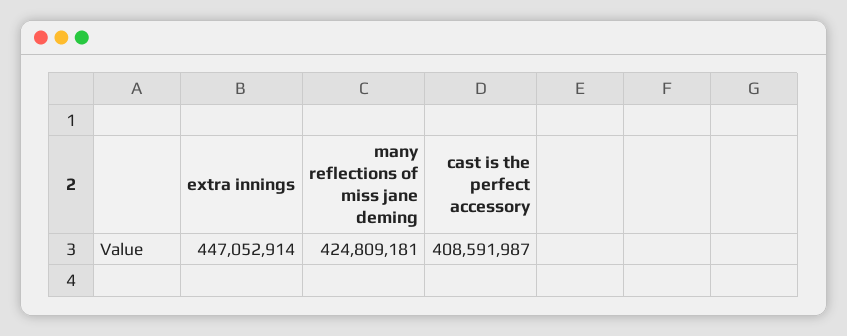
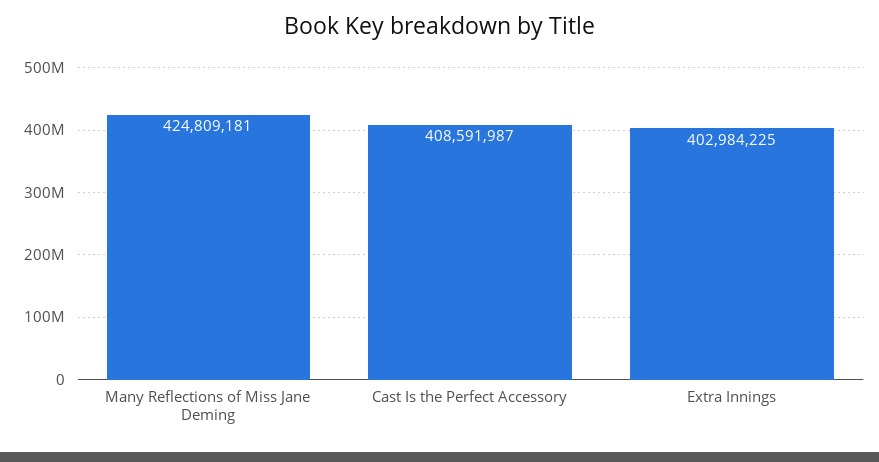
  {
-   "extra innings": 447052914,
+   "extra innings": 402984225,
    "many reflections of miss jane deming": 424809181,
    "cast is the perfect accessory": 408591987
  }

